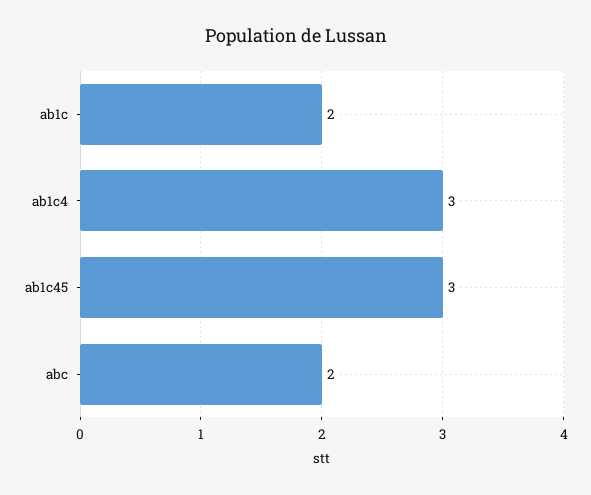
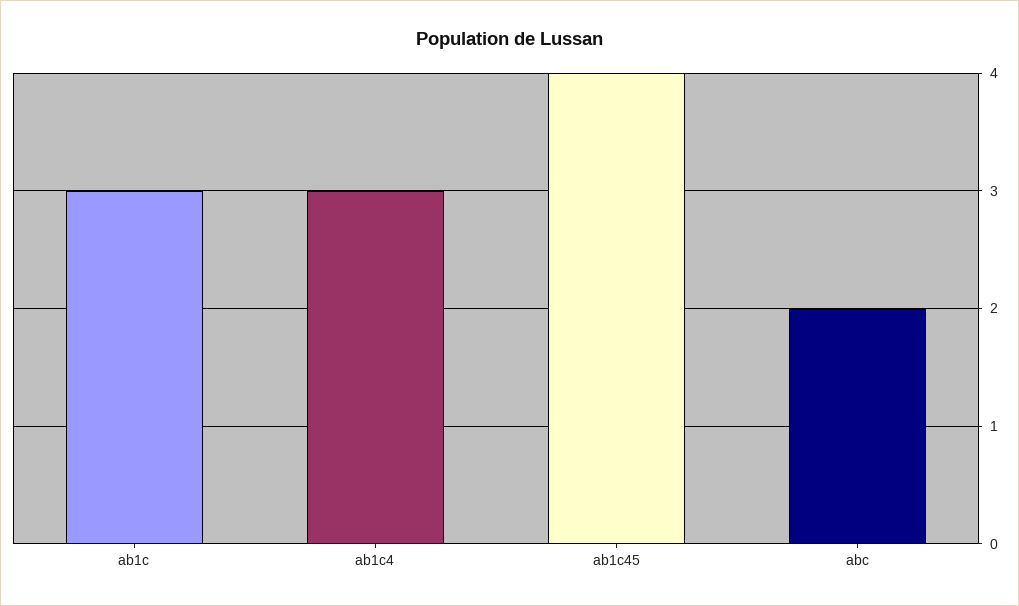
  {
-   "ab1c": 2,
+   "ab1c": 3,
    "ab1c4": 3,
-   "ab1c45": 3,
+   "ab1c45": 4,
    "abc": 2
  }

